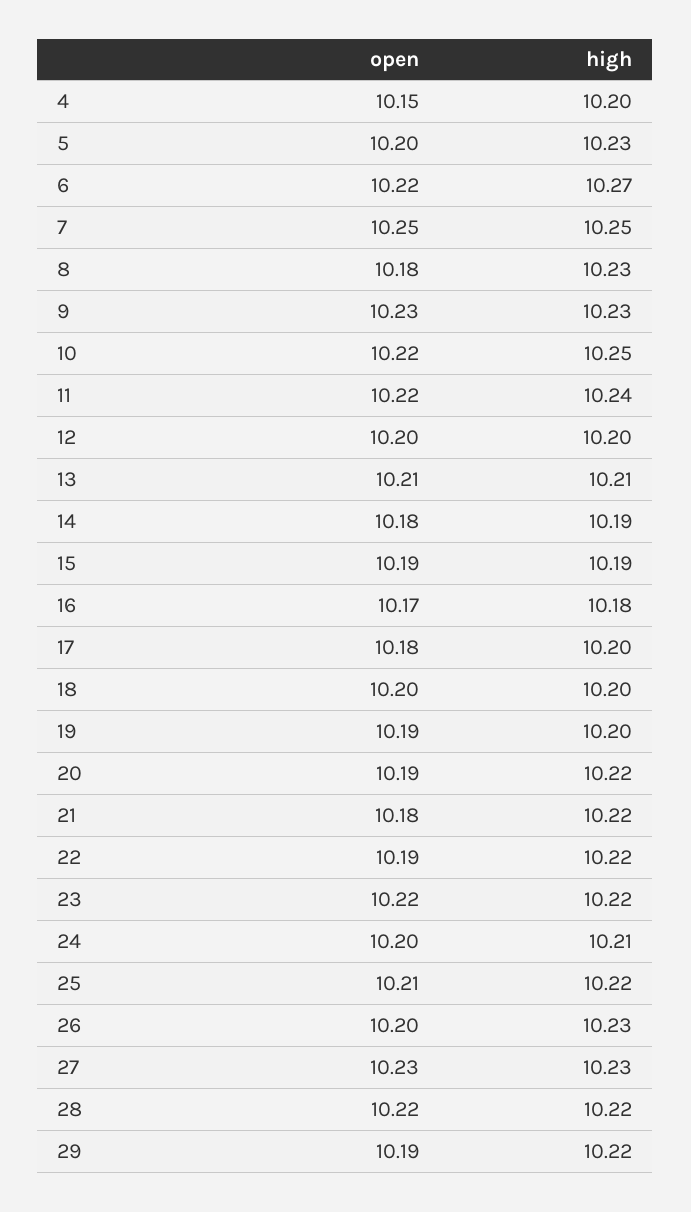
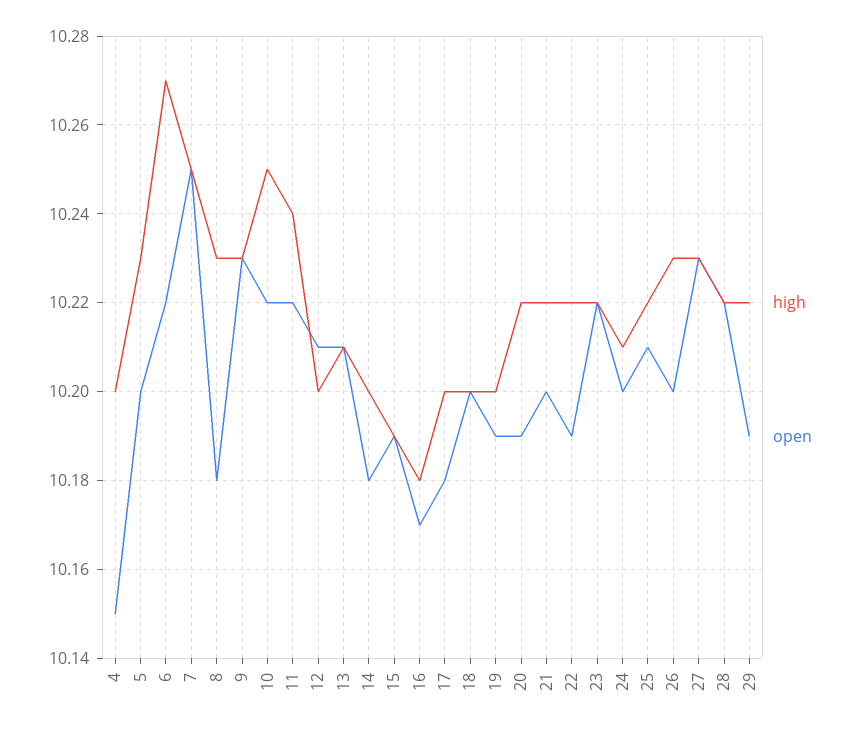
  {
    "open": {
      "4": 10.15,
      "5": 10.2,
      "6": 10.22,
      "7": 10.25,
      "8": 10.18,
      "9": 10.23,
      "10": 10.22,
      "11": 10.22,
-     "12": 10.2,
+     "12": 10.21,
      "13": 10.21,
      "14": 10.18,
      "15": 10.19,
      "16": 10.17,
      "17": 10.18,
      "18": 10.2,
      "19": 10.19,
      "20": 10.19,
-     "21": 10.18,
+     "21": 10.2,
      "22": 10.19,
      "23": 10.22,
      "24": 10.2,
      "25": 10.21,
      "26": 10.2,
      "27": 10.23,
      "28": 10.22,
      "29": 10.19
    },
    "high": {
      "4": 10.2,
      "5": 10.23,
      "6": 10.27,
      "7": 10.25,
      "8": 10.23,
      "9": 10.23,
      "10": 10.25,
      "11": 10.24,
      "12": 10.2,
      "13": 10.21,
-     "14": 10.19,
+     "14": 10.2,
      "15": 10.19,
      "16": 10.18,
      "17": 10.2,
      "18": 10.2,
      "19": 10.2,
      "20": 10.22,
      "21": 10.22,
      "22": 10.22,
      "23": 10.22,
      "24": 10.21,
      "25": 10.22,
      "26": 10.23,
      "27": 10.23,
      "28": 10.22,
      "29": 10.22
    }
  }

